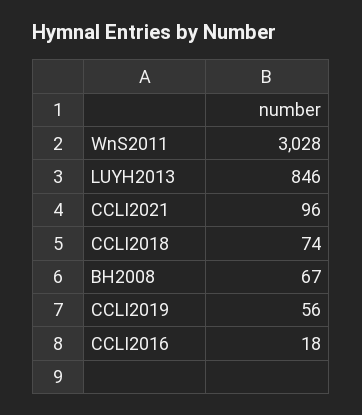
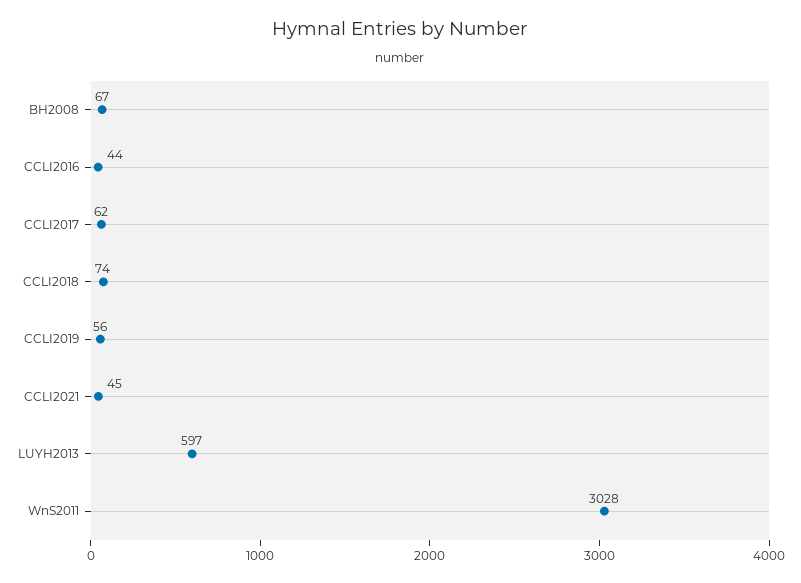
  {
    "WnS2011": 3028,
-   "LUYH2013": 846,
+   "LUYH2013": 597,
-   "CCLI2021": 96,
+   "CCLI2021": 45,
    "CCLI2018": 74,
    "BH2008": 67,
    "CCLI2019": 56,
-   "CCLI2016": 18
+   "CCLI2016": 44,
+   "CCLI2017": 62
  }

